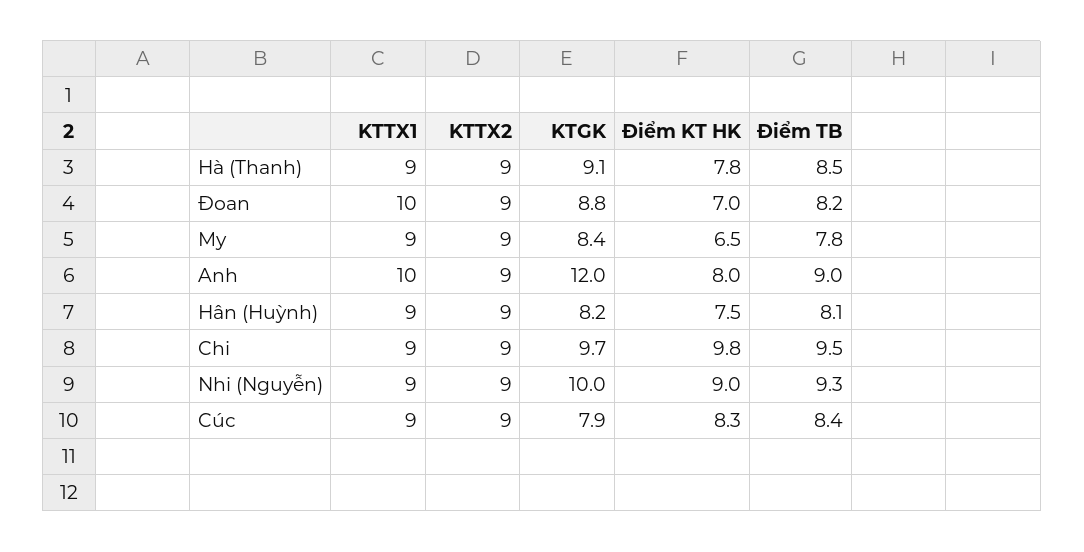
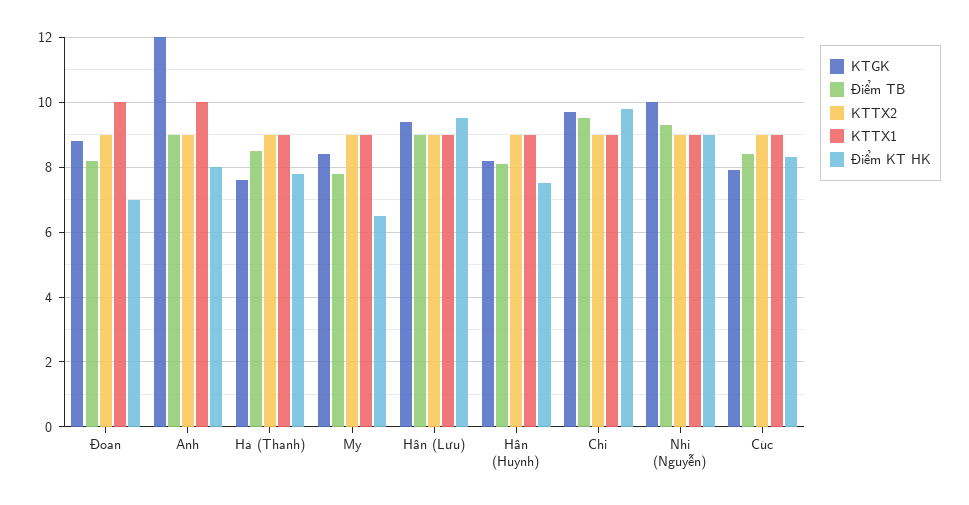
  {
    "KTTX1": {
      "Hà (Thanh)": 9,
      "Đoan": 10,
      "My": 9,
      "Anh": 10,
      "Hân (Huỳnh)": 9,
      "Chi": 9,
      "Nhi (Nguyễn)": 9,
-     "Cúc": 9
+     "Cúc": 9,
+     "Hân (Lưu)": 9
    },
    "KTTX2": {
      "Hà (Thanh)": 9,
      "Đoan": 9,
      "My": 9,
      "Anh": 9,
      "Hân (Huỳnh)": 9,
      "Chi": 9,
      "Nhi (Nguyễn)": 9,
-     "Cúc": 9
+     "Cúc": 9,
+     "Hân (Lưu)": 9
    },
    "KTGK": {
-     "Hà (Thanh)": 9.1,
+     "Hà (Thanh)": 7.5,
      "Đoan": 8.8,
      "My": 8.4,
      "Anh": 12,
      "Hân (Huỳnh)": 8.2,
      "Chi": 9.7,
      "Nhi (Nguyễn)": 10,
-     "Cúc": 7.9
+     "Cúc": 7.9,
+     "Hân (Lưu)": 9.5
    },
    "Điểm KT HK": {
      "Hà (Thanh)": 7.8,
      "Đoan": 7,
      "My": 6.5,
      "Anh": 8,
      "Hân (Huỳnh)": 7.5,
      "Chi": 9.8,
      "Nhi (Nguyễn)": 9,
-     "Cúc": 8.3
+     "Cúc": 8.3,
+     "Hân (Lưu)": 9.5
    },
    "Điểm TB": {
      "Hà (Thanh)": 8.5,
      "Đoan": 8.2,
      "My": 7.8,
      "Anh": 9,
      "Hân (Huỳnh)": 8.1,
      "Chi": 9.5,
      "Nhi (Nguyễn)": 9.3,
-     "Cúc": 8.4
+     "Cúc": 8.4,
+     "Hân (Lưu)": 9
    }
  }

